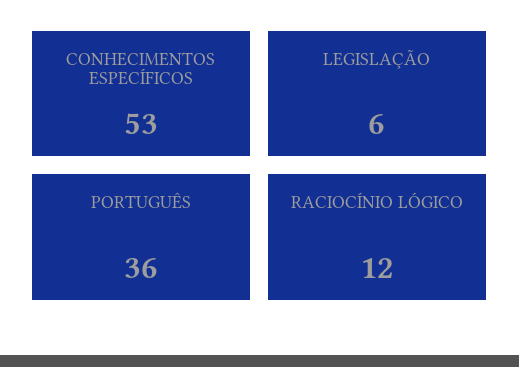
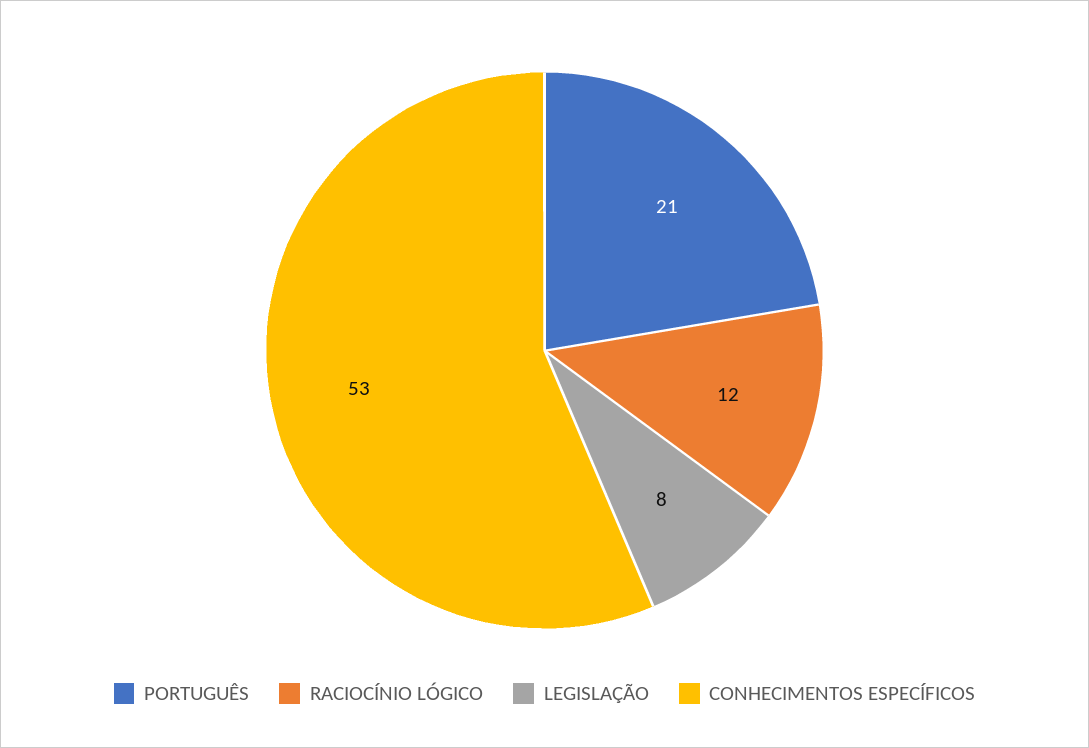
  {
    "CONHECIMENTOS ESPECÍFICOS": 53,
-   "LEGISLAÇÃO": 6,
+   "LEGISLAÇÃO": 8,
-   "PORTUGUÊS": 36,
+   "PORTUGUÊS": 21,
    "RACIOCÍNIO LÓGICO": 12
  }

